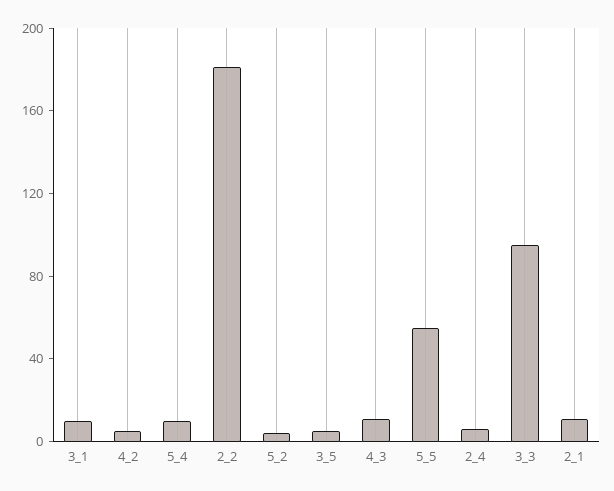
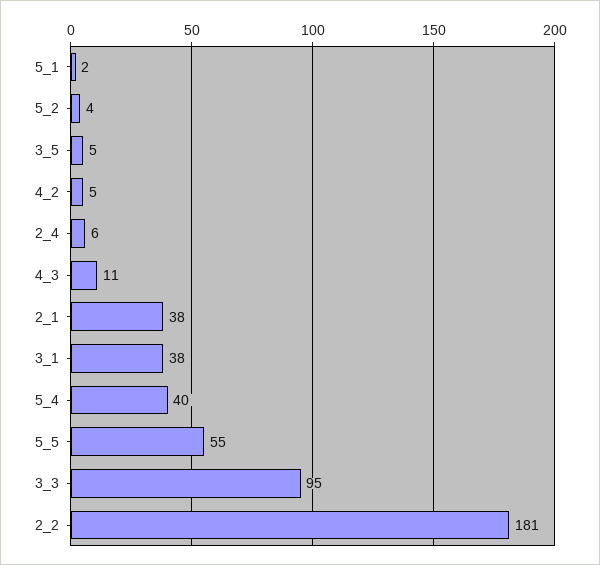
  {
-   "3_1": 10,
+   "3_1": 38,
    "4_2": 5,
-   "5_4": 10,
+   "5_4": 40,
    "2_2": 181,
    "5_2": 4,
    "3_5": 5,
    "4_3": 11,
    "5_5": 55,
    "2_4": 6,
    "3_3": 95,
-   "2_1": 10
+   "2_1": 38,
+   "5_1": 2
  }

